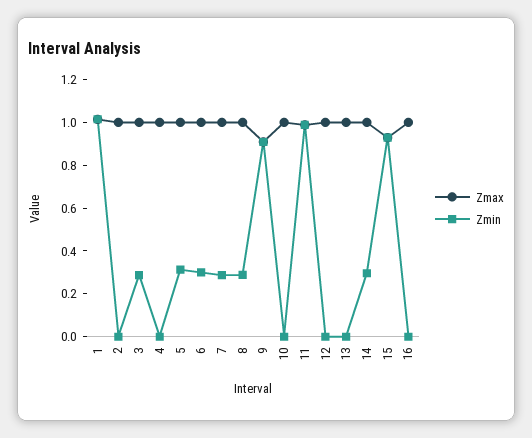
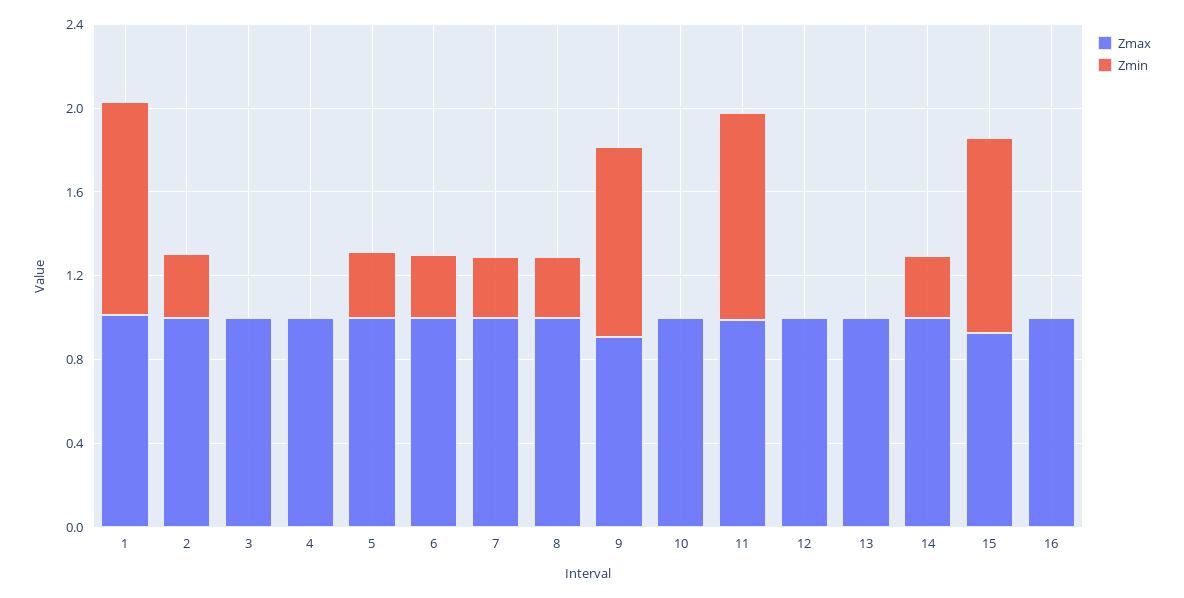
  {
    "Zmax": {
      "1": 1,
      "2": 1,
      "3": 1,
      "4": 1,
      "5": 1,
      "6": 1,
      "7": 1,
      "8": 1,
      "9": 0.9,
      "10": 1,
      "11": 1,
      "12": 1,
      "13": 1,
      "14": 1,
      "15": 0.95,
      "16": 1
    },
    "Zmin": {
      "1": 1,
-     "2": 0,
+     "2": 0.3,
-     "3": 0.3,
+     "3": 0,
      "4": 0,
      "5": 0.3,
      "6": 0.3,
      "7": 0.3,
      "8": 0.3,
      "9": 0.9,
      "10": 0,
      "11": 1,
      "12": 0,
      "13": 0,
      "14": 0.3,
      "15": 0.95,
      "16": 0
    }
  }

